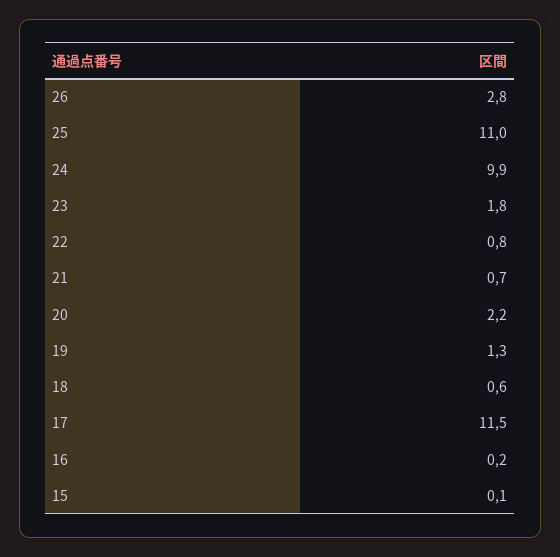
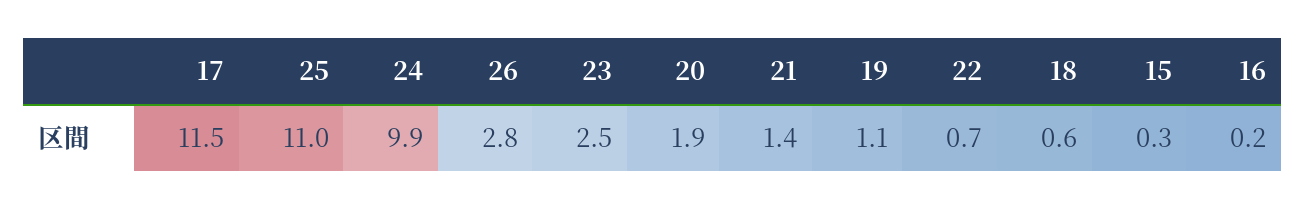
  {
    "26": 2.8,
    "25": 11,
    "24": 9.9,
-   "23": 1.8,
+   "23": 2.5,
-   "22": 0.8,
+   "22": 0.7,
-   "21": 0.7,
+   "21": 1.4,
-   "20": 2.2,
+   "20": 1.9,
-   "19": 1.3,
+   "19": 1.1,
    "18": 0.6,
    "17": 11.5,
    "16": 0.2,
-   "15": 0.1
+   "15": 0.3
  }

